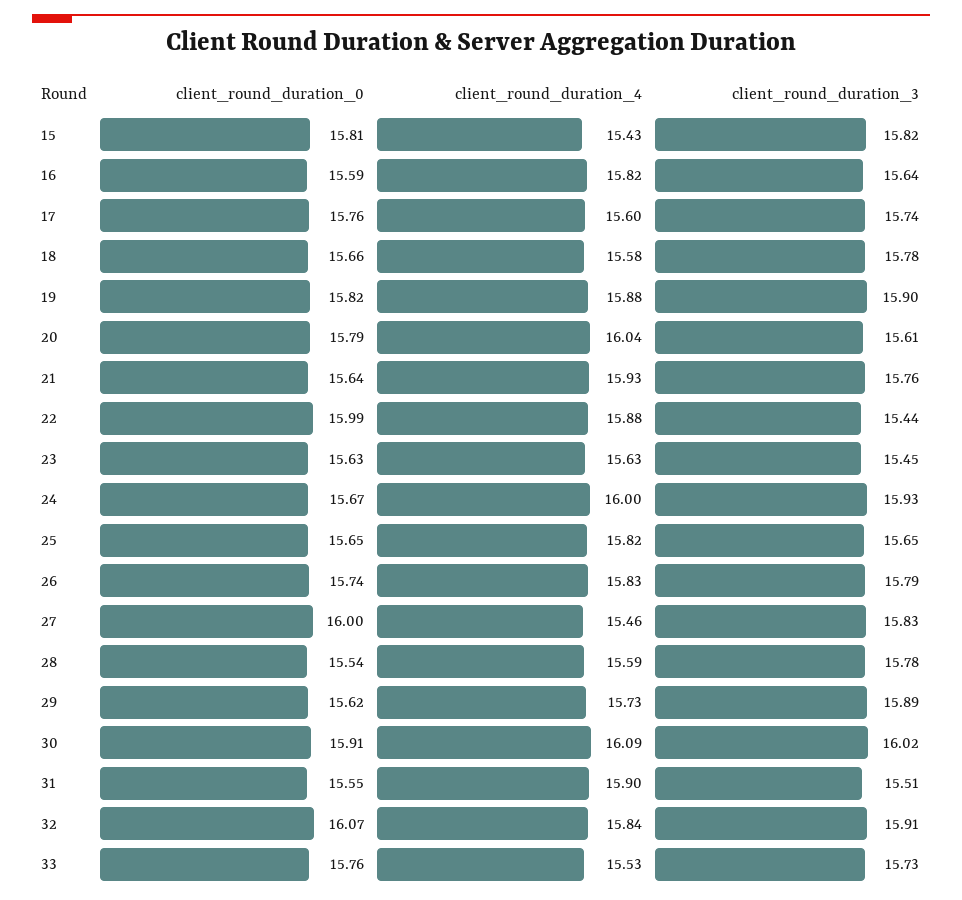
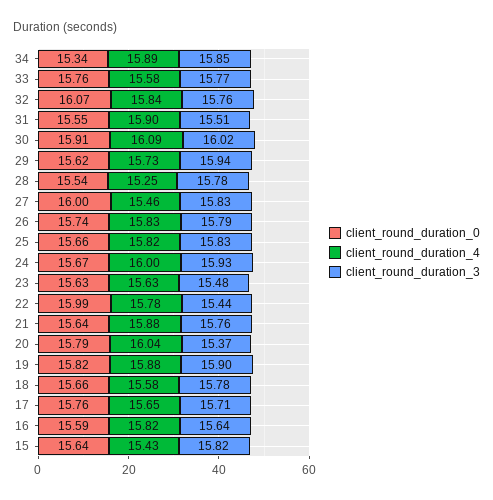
  {
    "client_round_duration_0": {
-     "15": 15.81,
+     "15": 15.64,
      "16": 15.59,
      "17": 15.76,
      "18": 15.66,
      "19": 15.82,
      "20": 15.79,
      "21": 15.64,
      "22": 15.99,
      "23": 15.63,
      "24": 15.67,
-     "25": 15.65,
+     "25": 15.66,
      "26": 15.74,
      "27": 16,
      "28": 15.54,
      "29": 15.62,
      "30": 15.91,
      "31": 15.55,
      "32": 16.07,
-     "33": 15.76
+     "33": 15.76,
+     "34": 15.34
    },
    "client_round_duration_4": {
      "15": 15.43,
      "16": 15.82,
-     "17": 15.6,
+     "17": 15.65,
      "18": 15.58,
      "19": 15.88,
      "20": 16.04,
-     "21": 15.93,
+     "21": 15.88,
-     "22": 15.88,
+     "22": 15.78,
      "23": 15.63,
      "24": 16,
      "25": 15.82,
      "26": 15.83,
      "27": 15.46,
-     "28": 15.59,
+     "28": 15.25,
      "29": 15.73,
      "30": 16.09,
      "31": 15.9,
      "32": 15.84,
-     "33": 15.53
+     "33": 15.58,
+     "34": 15.89
    },
    "client_round_duration_3": {
      "15": 15.82,
      "16": 15.64,
-     "17": 15.74,
+     "17": 15.71,
      "18": 15.78,
      "19": 15.9,
-     "20": 15.61,
+     "20": 15.37,
      "21": 15.76,
      "22": 15.44,
-     "23": 15.45,
+     "23": 15.48,
      "24": 15.93,
-     "25": 15.65,
+     "25": 15.83,
      "26": 15.79,
      "27": 15.83,
      "28": 15.78,
-     "29": 15.89,
+     "29": 15.94,
      "30": 16.02,
      "31": 15.51,
-     "32": 15.91,
+     "32": 15.76,
-     "33": 15.73
+     "33": 15.77,
+     "34": 15.85
    }
  }

